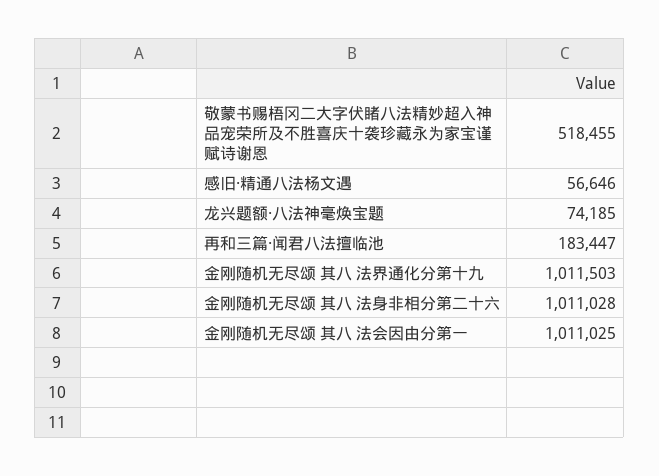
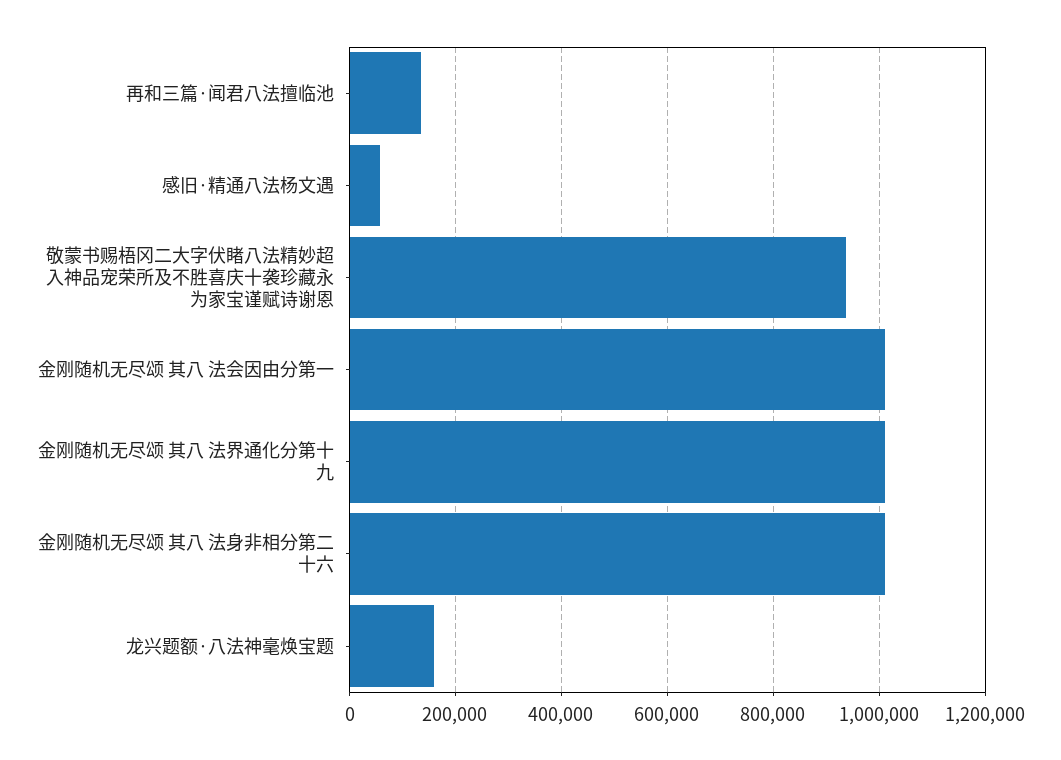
  {
-   "敬蒙书赐梧冈二大字伏睹八法精妙超入神品宠荣所及不胜喜庆十袭珍藏永为家宝谨赋诗谢恩": 518455,
+   "敬蒙书赐梧冈二大字伏睹八法精妙超入神品宠荣所及不胜喜庆十袭珍藏永为家宝谨赋诗谢恩": 940000,
    "感旧·精通八法杨文遇": 56646,
-   "龙兴题额·八法神毫焕宝题": 74185,
+   "龙兴题额·八法神毫焕宝题": 160000,
-   "再和三篇·闻君八法擅临池": 183447,
+   "再和三篇·闻君八法擅临池": 140000,
    "金刚随机无尽颂 其八 法界通化分第十九": 1011503,
    "金刚随机无尽颂 其八 法身非相分第二十六": 1011028,
    "金刚随机无尽颂 其八 法会因由分第一": 1011025
  }

